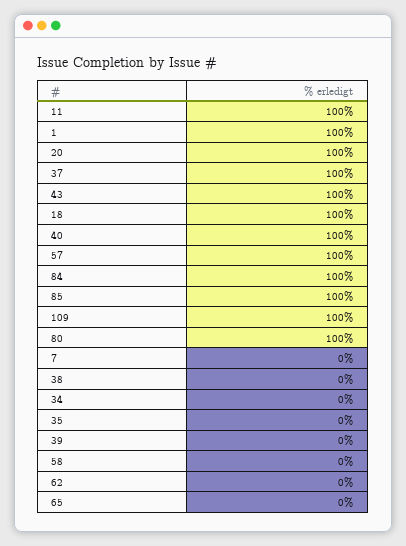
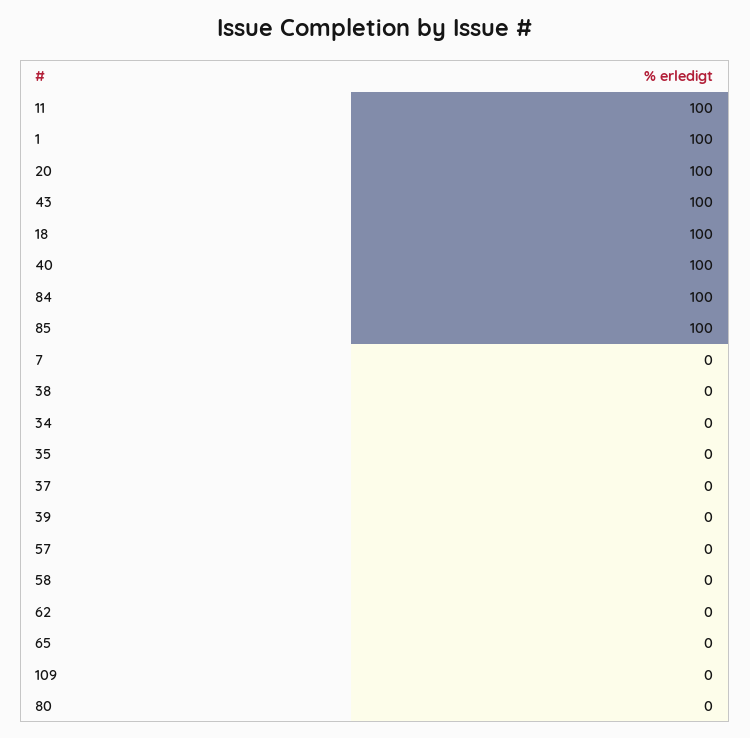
  {
    "11": 100,
    "1": 100,
    "20": 100,
-   "37": 100,
+   "37": 0,
    "43": 100,
    "18": 100,
    "40": 100,
-   "57": 100,
+   "57": 0,
    "84": 100,
    "85": 100,
-   "109": 100,
+   "109": 0,
-   "80": 100,
+   "80": 0,
    "7": 0,
    "38": 0,
    "34": 0,
    "35": 0,
    "39": 0,
    "58": 0,
    "62": 0,
    "65": 0
  }

